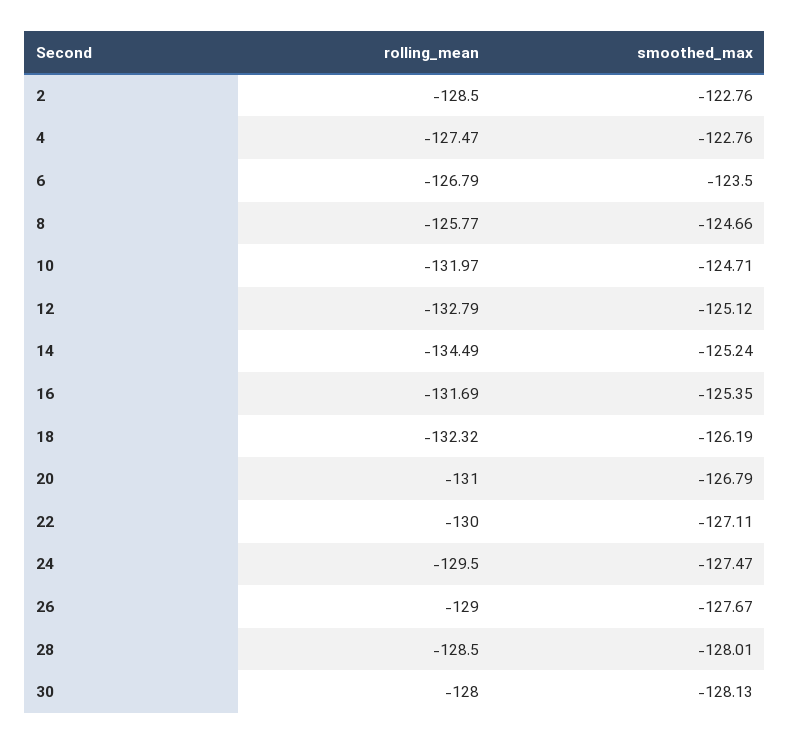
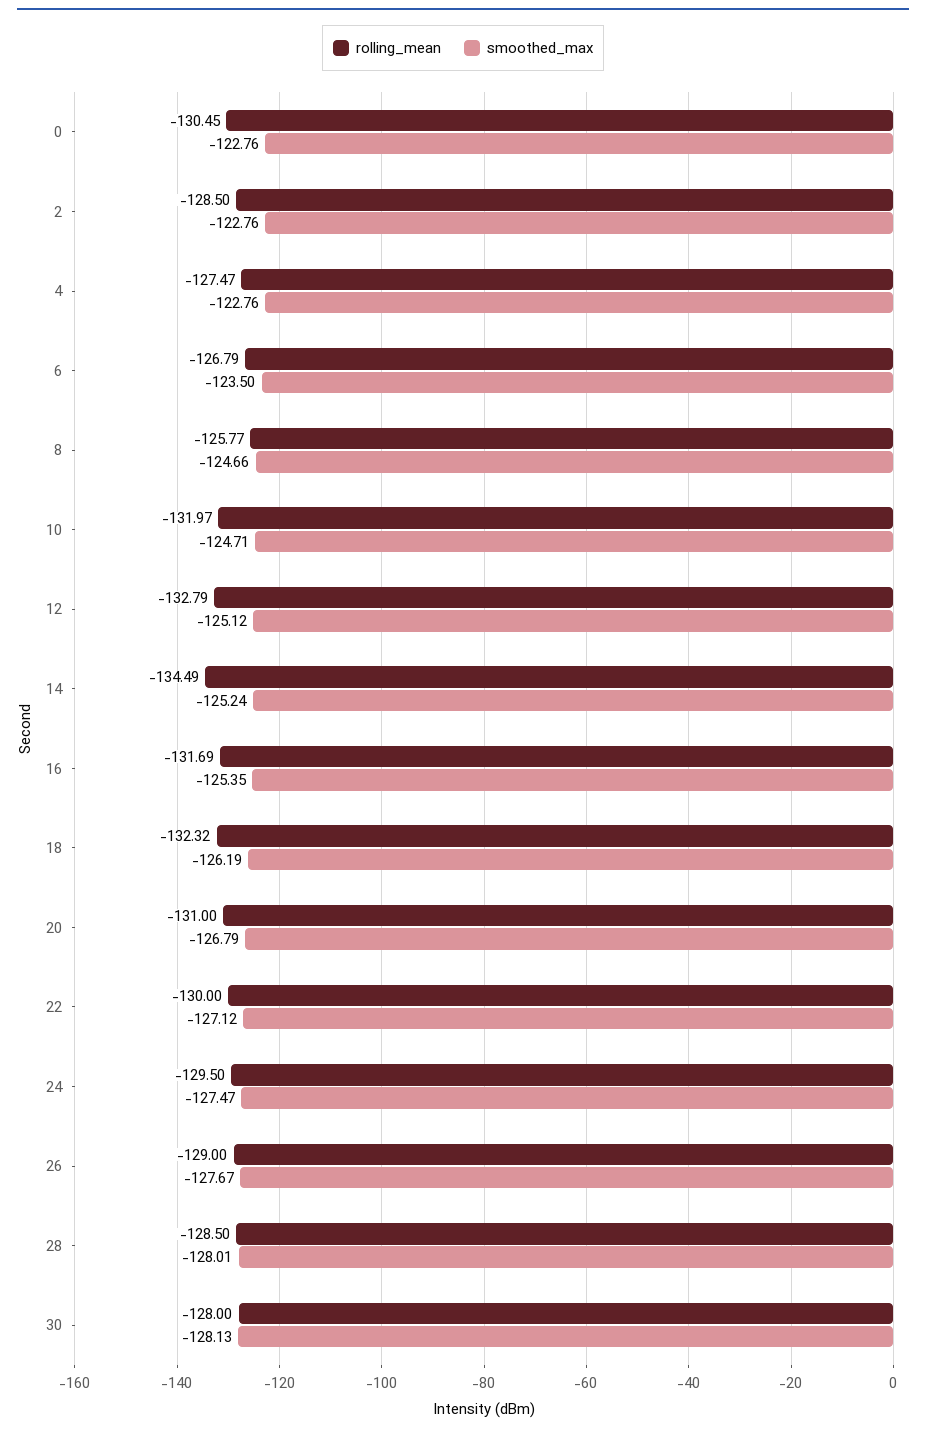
  {
    "rolling_mean": {
      "2": -128.5,
      "4": -127.47,
      "6": -126.79,
      "8": -125.77,
      "10": -131.97,
      "12": -132.79,
      "14": -134.49,
      "16": -131.69,
      "18": -132.32,
      "20": -131,
      "22": -130,
      "24": -129.5,
      "26": -129,
      "28": -128.5,
-     "30": -128
+     "30": -128,
+     "0": -130.45
    },
    "smoothed_max": {
      "2": -122.76,
      "4": -122.76,
      "6": -123.5,
      "8": -124.66,
      "10": -124.71,
      "12": -125.12,
      "14": -125.24,
      "16": -125.35,
      "18": -126.19,
      "20": -126.79,
-     "22": -127.11,
+     "22": -127.12,
      "24": -127.47,
      "26": -127.67,
      "28": -128.01,
-     "30": -128.13
+     "30": -128.13,
+     "0": -122.76
    }
  }

